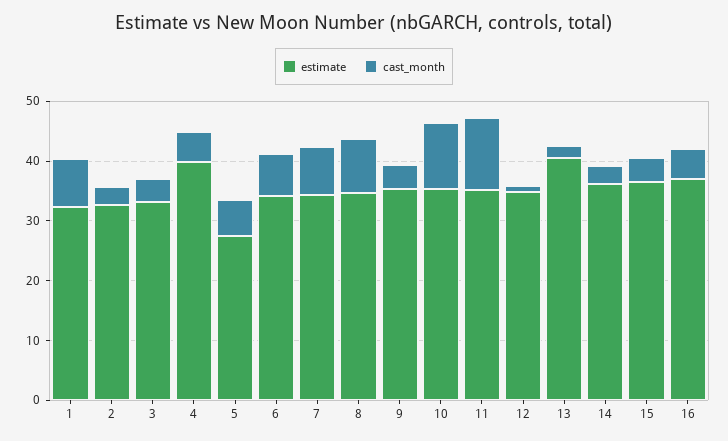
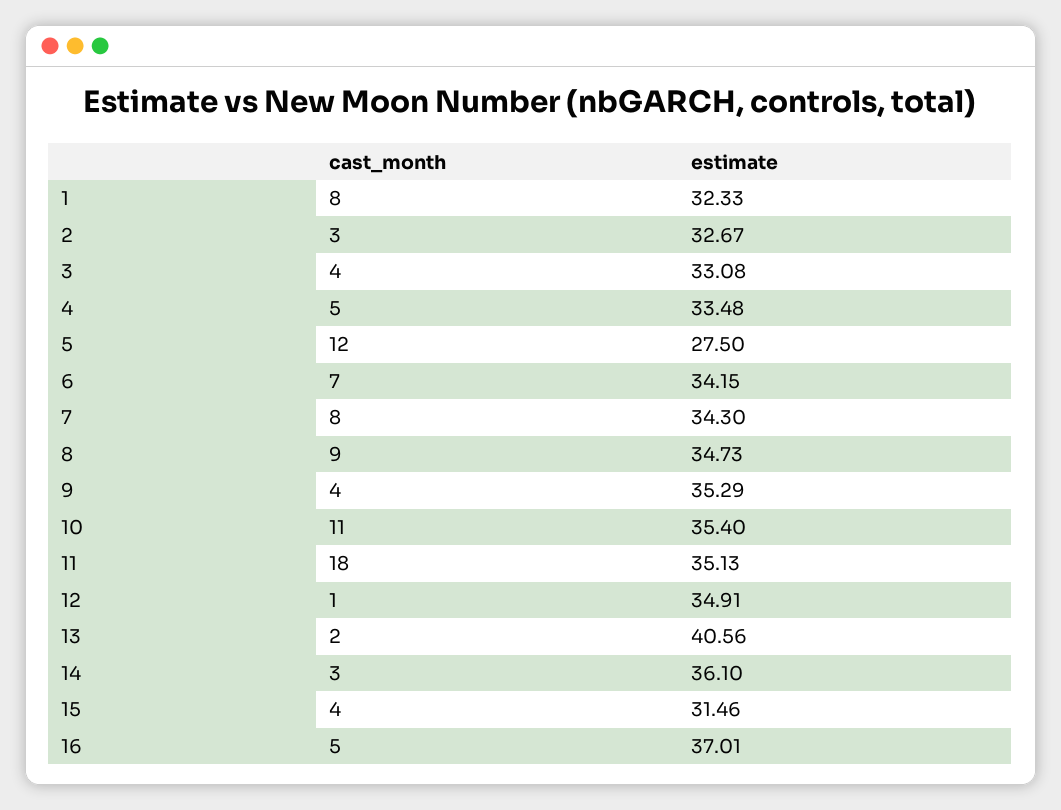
  {
    "estimate": {
      "1": 32.33,
      "2": 32.67,
      "3": 33.08,
-     "4": 40,
+     "4": 33.48,
      "5": 27.5,
      "6": 34.15,
      "7": 34.3,
      "8": 34.73,
      "9": 35.29,
      "10": 35.4,
      "11": 35.13,
      "12": 34.91,
      "13": 40.56,
      "14": 36.1,
-     "15": 36,
+     "15": 31.46,
      "16": 37.01
    },
    "cast_month": {
      "1": 8,
      "2": 3,
      "3": 4,
      "4": 5,
-     "5": 6,
+     "5": 12,
      "6": 7,
      "7": 8,
      "8": 9,
      "9": 4,
      "10": 11,
-     "11": 12,
+     "11": 18,
      "12": 1,
      "13": 2,
      "14": 3,
      "15": 4,
      "16": 5
    }
  }

